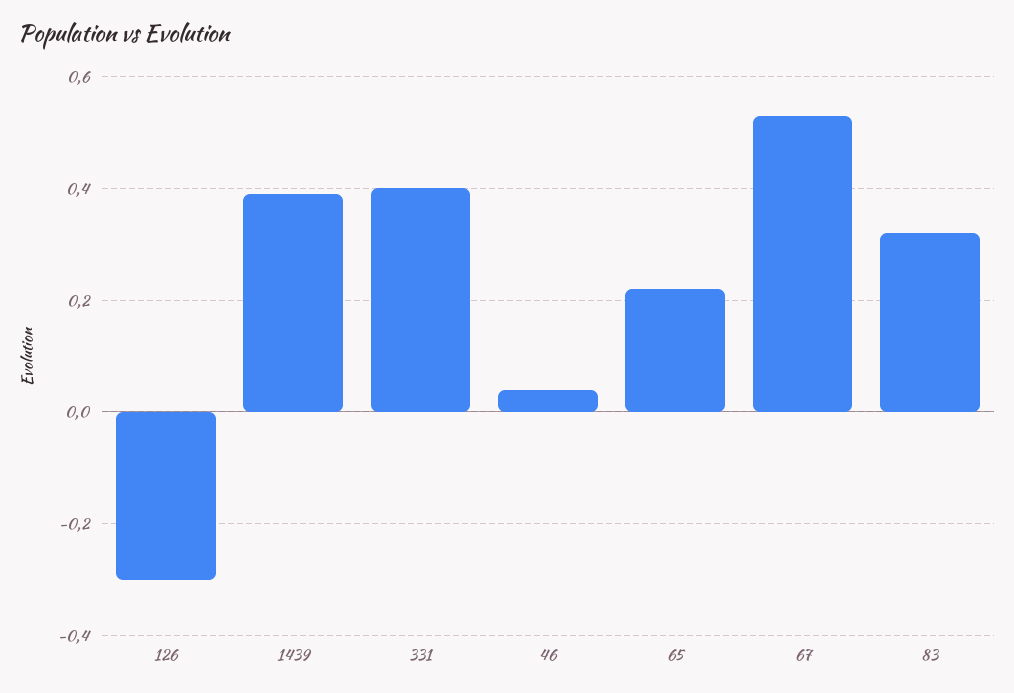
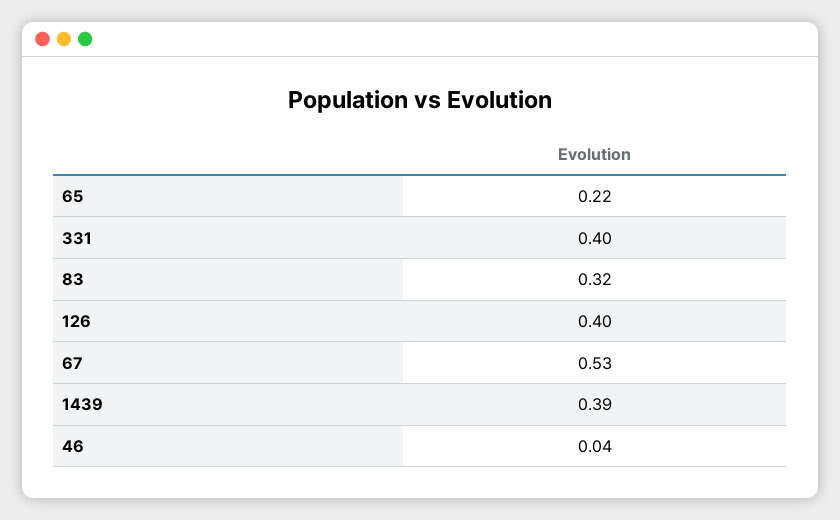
  {
-   "126": -0.3,
+   "126": 0.4,
    "1439": 0.39,
    "331": 0.4,
    "46": 0.04,
    "65": 0.22,
    "67": 0.53,
    "83": 0.32
  }

